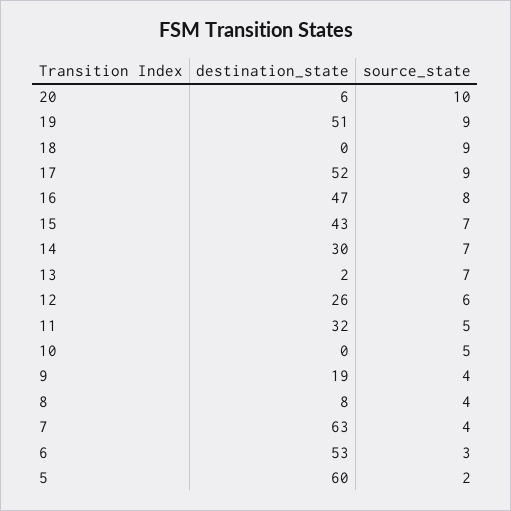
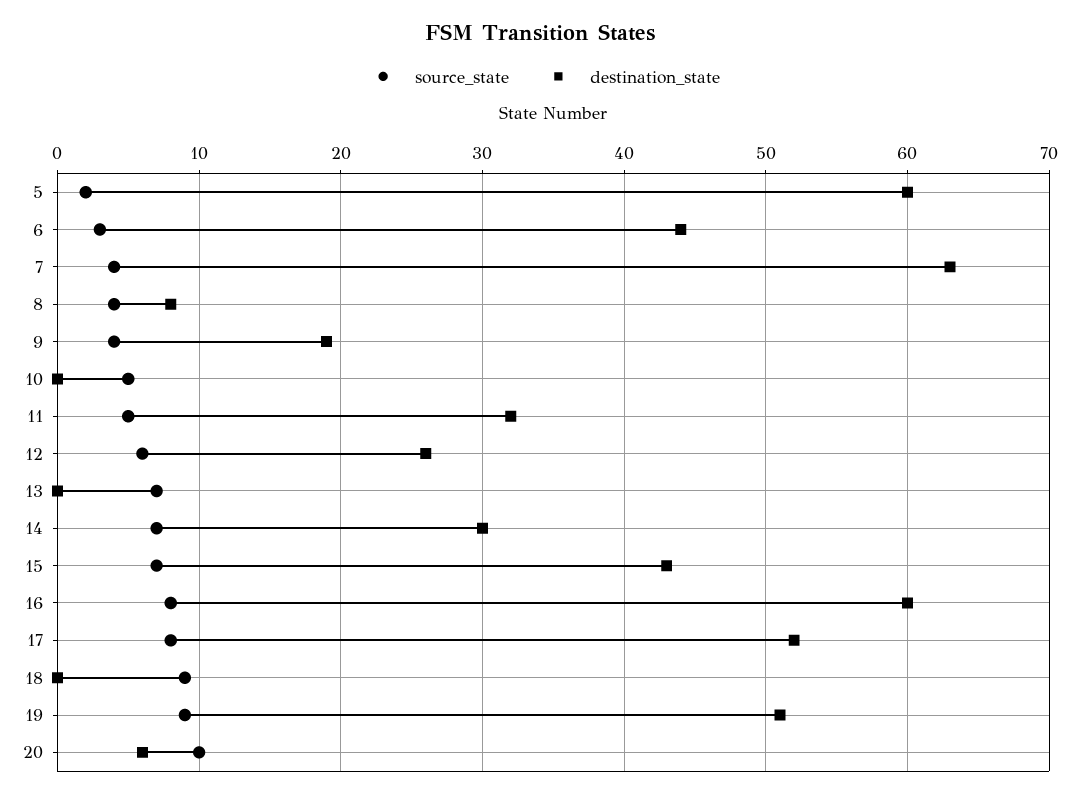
  {
    "destination_state": {
      "20": 6,
      "19": 51,
      "18": 0,
      "17": 52,
-     "16": 47,
+     "16": 60,
      "15": 43,
      "14": 30,
-     "13": 2,
+     "13": 0,
      "12": 26,
      "11": 32,
      "10": 0,
      "9": 19,
      "8": 8,
      "7": 63,
-     "6": 53,
+     "6": 44,
      "5": 60
    },
    "source_state": {
      "20": 10,
      "19": 9,
      "18": 9,
-     "17": 9,
+     "17": 8,
      "16": 8,
      "15": 7,
      "14": 7,
      "13": 7,
      "12": 6,
      "11": 5,
      "10": 5,
      "9": 4,
      "8": 4,
      "7": 4,
      "6": 3,
      "5": 2
    }
  }

